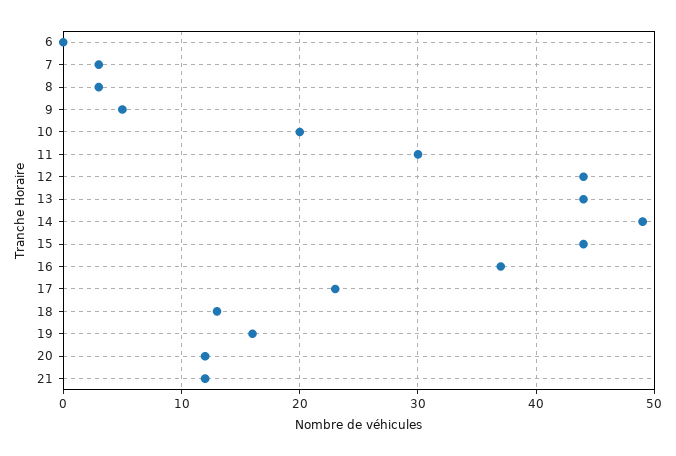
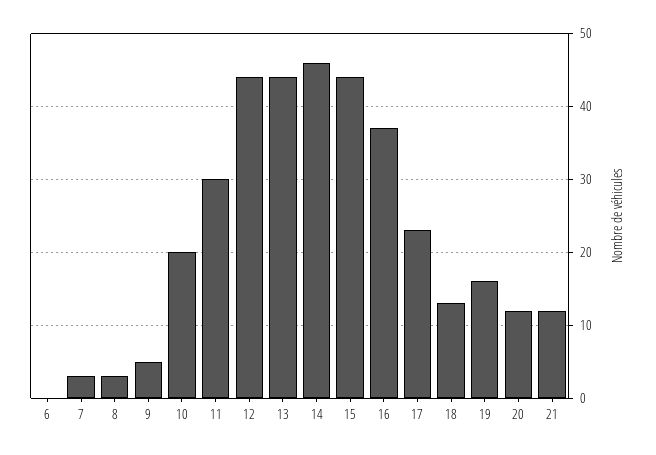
  {
    "6": 0,
    "7": 3,
    "8": 3,
    "9": 5,
    "10": 20,
    "11": 30,
    "12": 44,
    "13": 44,
-   "14": 49,
+   "14": 46,
    "15": 44,
    "16": 37,
    "17": 23,
    "18": 13,
    "19": 16,
    "20": 12,
    "21": 12
  }

